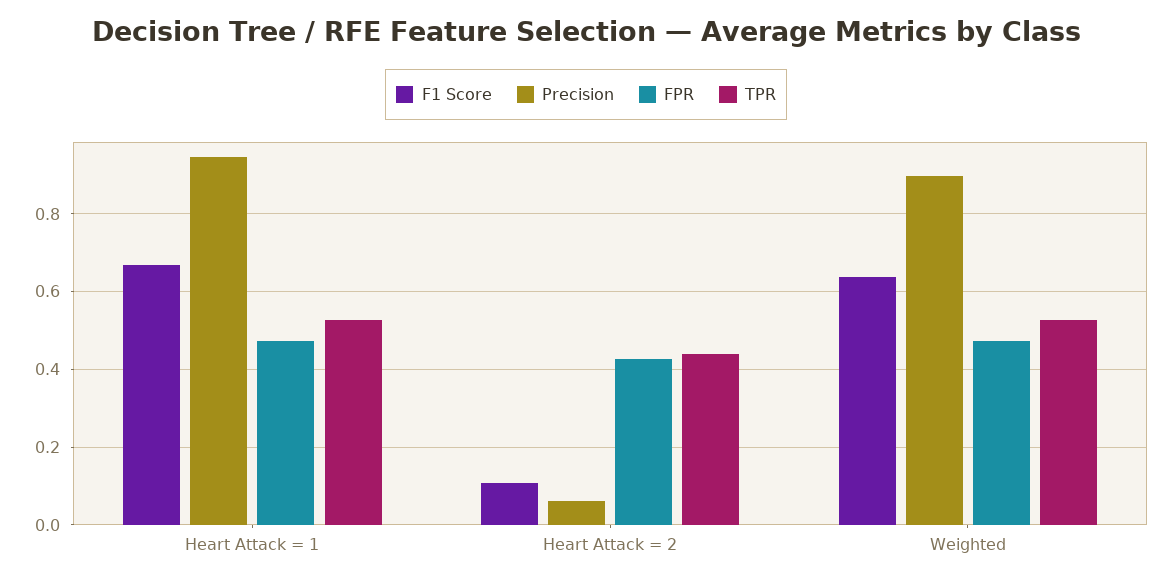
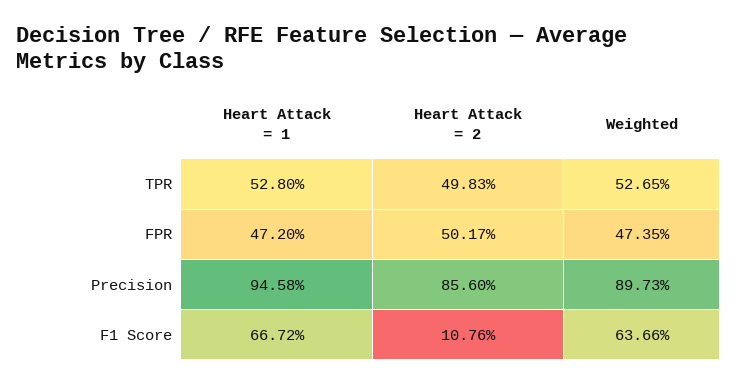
  {
    "F1 Score": {
      "Heart Attack = 1": 0.6672,
      "Heart Attack = 2": 0.1076,
      "Weighted": 0.6366
    },
    "Precision": {
      "Heart Attack = 1": 0.9458,
-     "Heart Attack = 2": 0.06,
+     "Heart Attack = 2": 0.856,
      "Weighted": 0.8973
    },
    "FPR": {
      "Heart Attack = 1": 0.472,
-     "Heart Attack = 2": 0.42,
+     "Heart Attack = 2": 0.5017,
      "Weighted": 0.4735
    },
    "TPR": {
      "Heart Attack = 1": 0.528,
-     "Heart Attack = 2": 0.44,
+     "Heart Attack = 2": 0.4983,
      "Weighted": 0.5265
    }
  }

